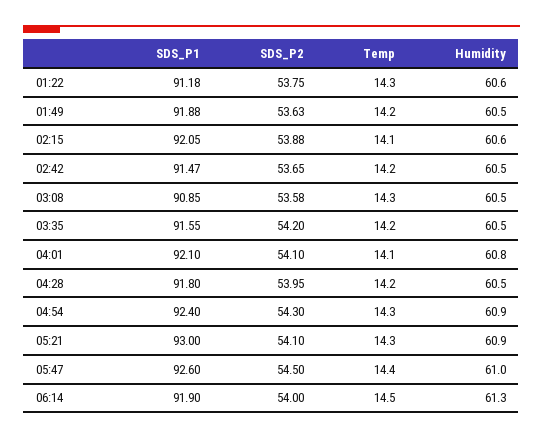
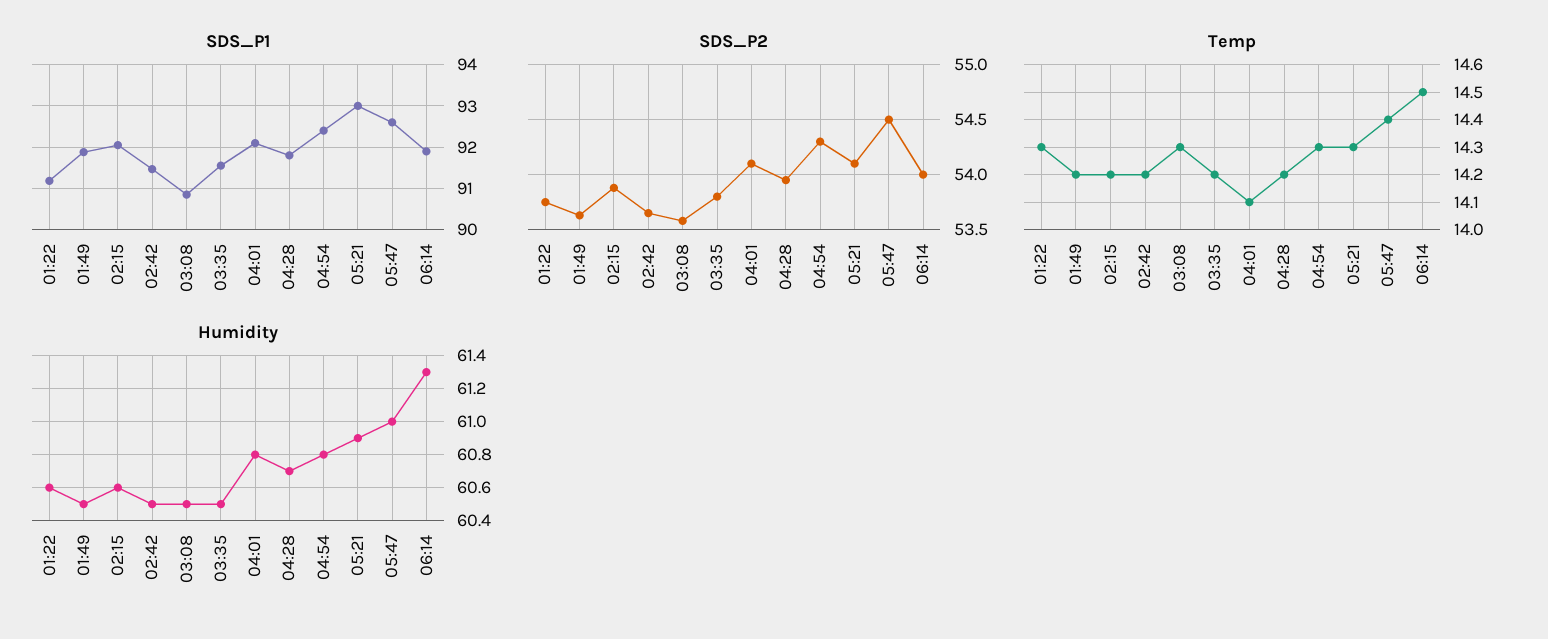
  {
    "SDS_P1": {
      "01:22": 91.18,
      "01:49": 91.88,
      "02:15": 92.05,
      "02:42": 91.47,
      "03:08": 90.85,
      "03:35": 91.55,
      "04:01": 92.1,
      "04:28": 91.8,
      "04:54": 92.4,
      "05:21": 93,
      "05:47": 92.6,
      "06:14": 91.9
    },
    "SDS_P2": {
      "01:22": 53.75,
      "01:49": 53.63,
      "02:15": 53.88,
      "02:42": 53.65,
      "03:08": 53.58,
-     "03:35": 54.2,
+     "03:35": 53.8,
      "04:01": 54.1,
      "04:28": 53.95,
      "04:54": 54.3,
      "05:21": 54.1,
      "05:47": 54.5,
      "06:14": 54
    },
    "Temp": {
      "01:22": 14.3,
      "01:49": 14.2,
-     "02:15": 14.1,
+     "02:15": 14.2,
      "02:42": 14.2,
      "03:08": 14.3,
      "03:35": 14.2,
      "04:01": 14.1,
      "04:28": 14.2,
      "04:54": 14.3,
      "05:21": 14.3,
      "05:47": 14.4,
      "06:14": 14.5
    },
    "Humidity": {
      "01:22": 60.6,
      "01:49": 60.5,
      "02:15": 60.6,
      "02:42": 60.5,
      "03:08": 60.5,
      "03:35": 60.5,
      "04:01": 60.8,
-     "04:28": 60.5,
+     "04:28": 60.7,
-     "04:54": 60.9,
+     "04:54": 60.8,
      "05:21": 60.9,
      "05:47": 61,
      "06:14": 61.3
    }
  }

